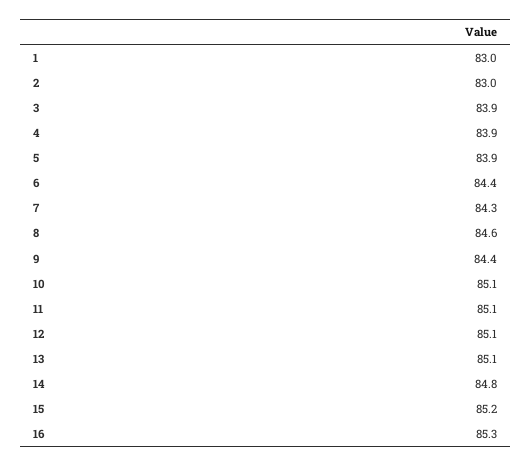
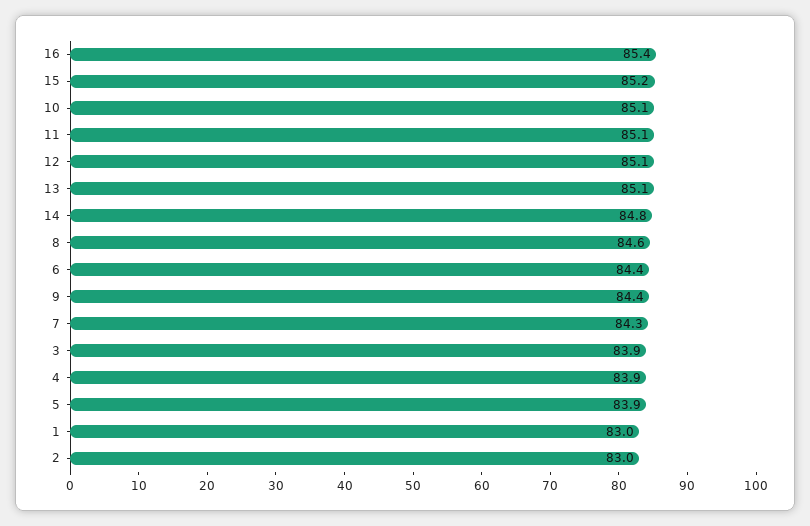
  {
    "1": 83,
    "2": 83,
    "3": 83.9,
    "4": 83.9,
    "5": 83.9,
    "6": 84.4,
    "7": 84.3,
    "8": 84.6,
    "9": 84.4,
    "10": 85.1,
    "11": 85.1,
    "12": 85.1,
    "13": 85.1,
    "14": 84.8,
    "15": 85.2,
-   "16": 85.3
+   "16": 85.4
  }

